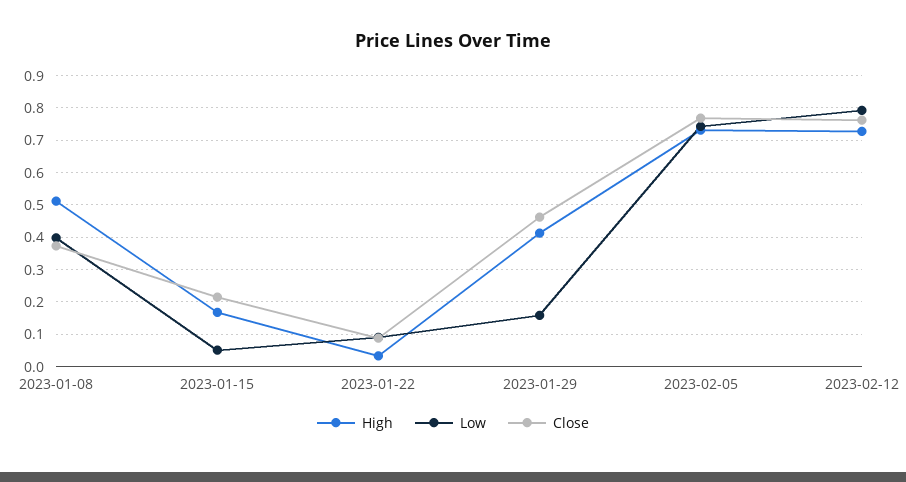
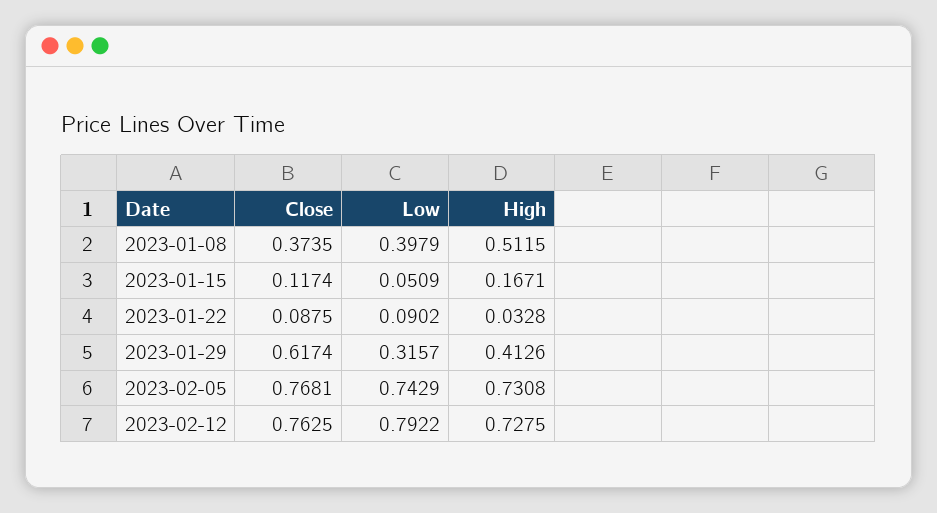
  {
    "High": {
      "2023-01-08": 0.5115,
      "2023-01-15": 0.1671,
      "2023-01-22": 0.0328,
      "2023-01-29": 0.4126,
      "2023-02-05": 0.7308,
      "2023-02-12": 0.7275
    },
    "Low": {
      "2023-01-08": 0.3979,
      "2023-01-15": 0.0509,
      "2023-01-22": 0.0902,
-     "2023-01-29": 0.16,
+     "2023-01-29": 0.3157,
      "2023-02-05": 0.7429,
      "2023-02-12": 0.7922
    },
    "Close": {
      "2023-01-08": 0.3735,
-     "2023-01-15": 0.22,
+     "2023-01-15": 0.1174,
      "2023-01-22": 0.0875,
-     "2023-01-29": 0.46,
+     "2023-01-29": 0.6174,
      "2023-02-05": 0.7681,
      "2023-02-12": 0.7625
    }
  }

